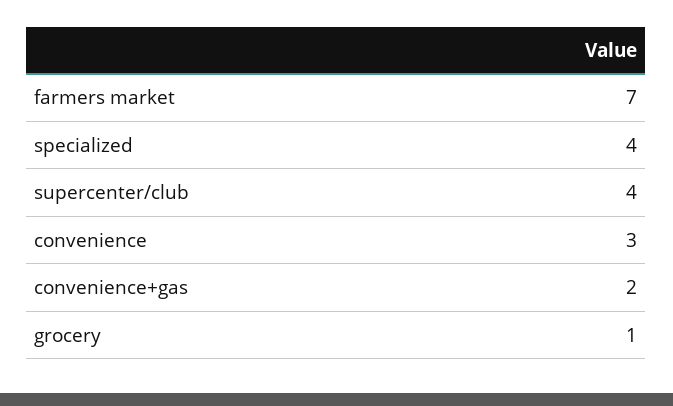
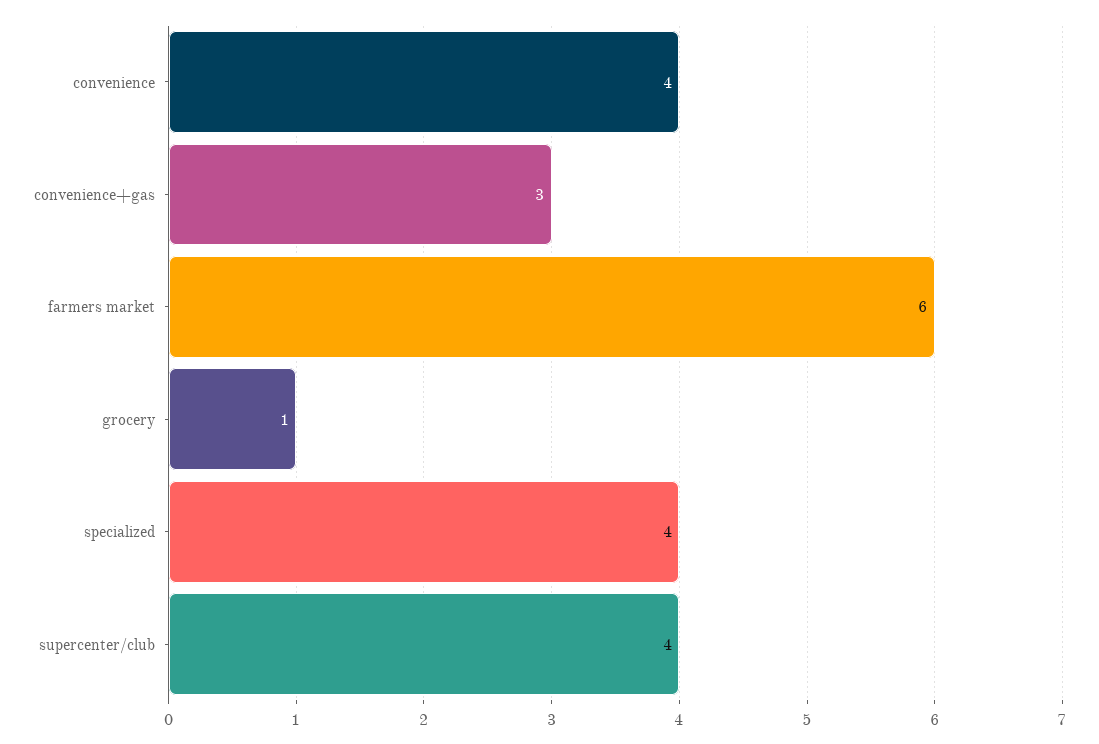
  {
-   "farmers market": 7,
+   "farmers market": 6,
    "specialized": 4,
    "supercenter/club": 4,
-   "convenience": 3,
+   "convenience": 4,
-   "convenience+gas": 2,
+   "convenience+gas": 3,
    "grocery": 1
  }

